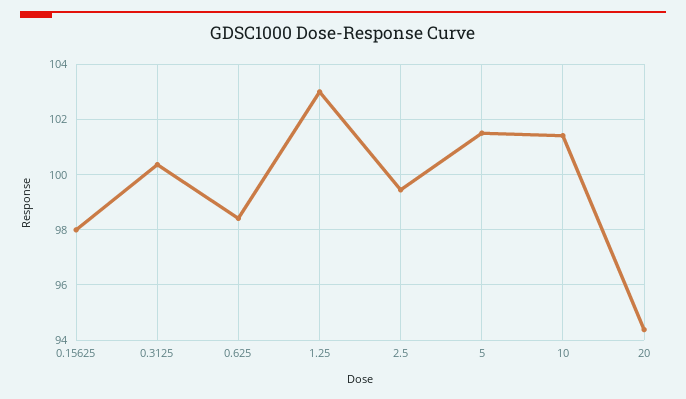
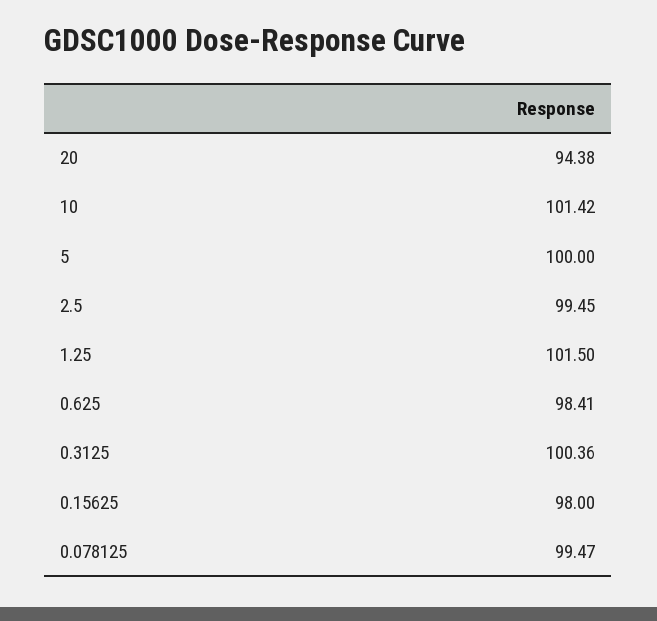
  {
    "0.15625": 98,
    "0.3125": 100.36,
    "0.625": 98.41,
-   "1.25": 103,
+   "1.25": 101.5,
    "2.5": 99.45,
-   "5": 101.5,
+   "5": 100,
    "10": 101.42,
-   "20": 94.38
+   "20": 94.38,
+   "0.078125": 99.47
  }

